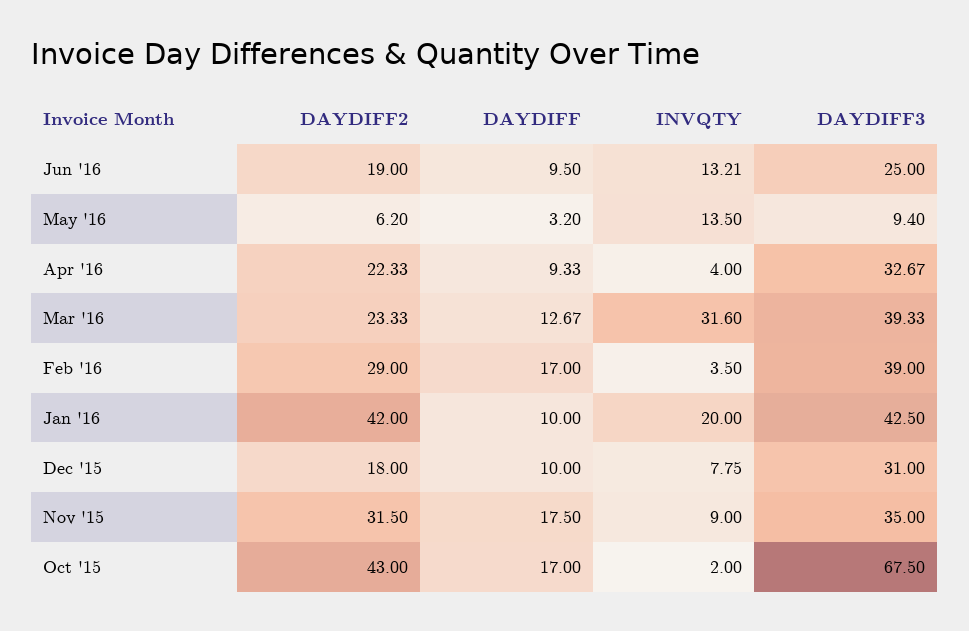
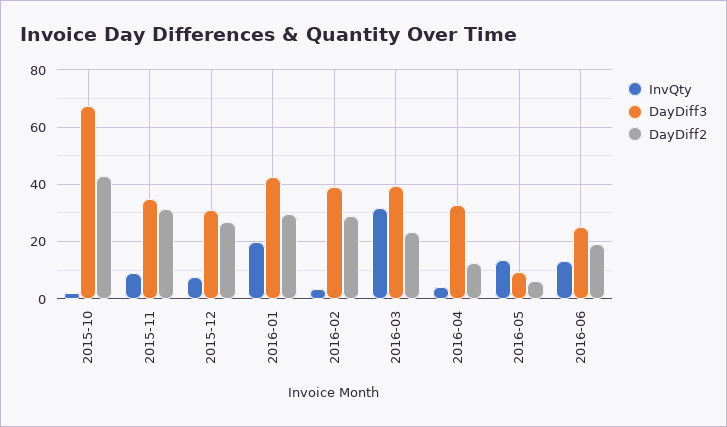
  {
    "DAYDIFF2": {
      "Jun '16": 19,
      "May '16": 6.2,
-     "Apr '16": 22.33,
+     "Apr '16": 12.5,
      "Mar '16": 23.33,
      "Feb '16": 29,
-     "Jan '16": 42,
+     "Jan '16": 30,
-     "Dec '15": 18,
+     "Dec '15": 27.5,
      "Nov '15": 31.5,
      "Oct '15": 43
    },
-   "DAYDIFF": {
-     "Jun '16": 9.5,
-     "May '16": 3.2,
-     "Apr '16": 9.33,
-     "Mar '16": 12.67,
-     "Feb '16": 17,
-     "Jan '16": 10,
-     "Dec '15": 10,
-     "Nov '15": 17.5,
-     "Oct '15": 17
-   },
    "INVQTY": {
      "Jun '16": 13.21,
      "May '16": 13.5,
      "Apr '16": 4,
      "Mar '16": 31.6,
      "Feb '16": 3.5,
      "Jan '16": 20,
      "Dec '15": 7.75,
      "Nov '15": 9,
      "Oct '15": 2
    },
    "DAYDIFF3": {
      "Jun '16": 25,
      "May '16": 9.4,
      "Apr '16": 32.67,
      "Mar '16": 39.33,
      "Feb '16": 39,
      "Jan '16": 42.5,
      "Dec '15": 31,
      "Nov '15": 35,
      "Oct '15": 67.5
    }
  }

